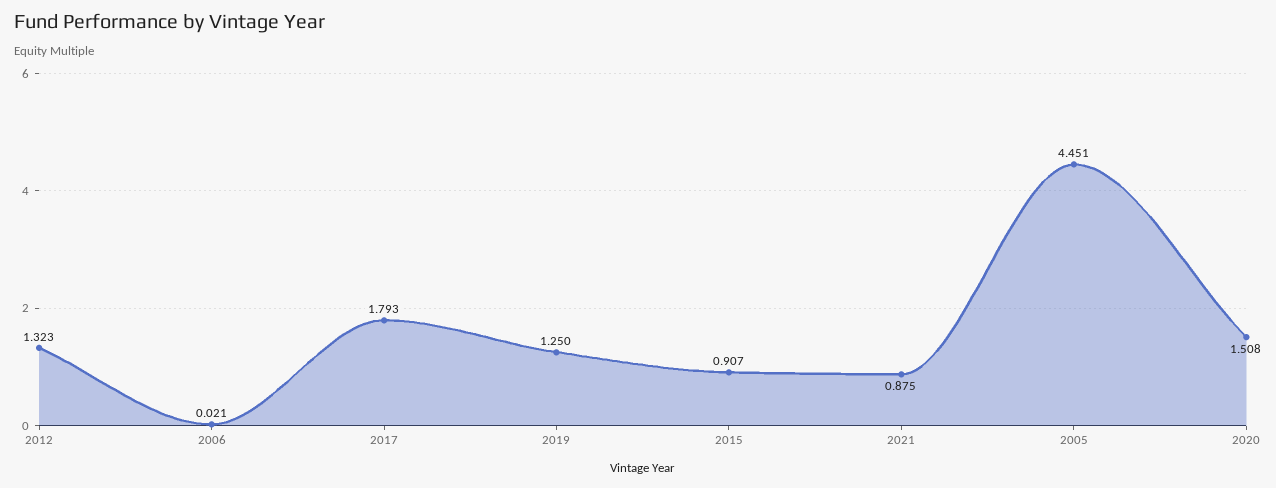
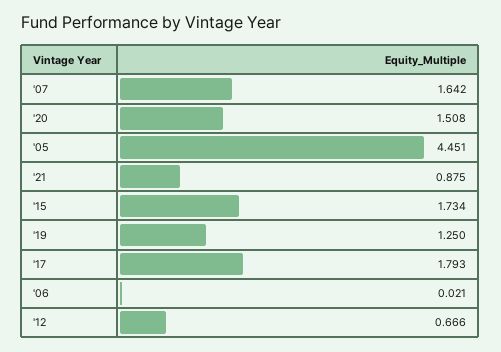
  {
-   "2012": 1.323,
+   "2012": 0.666,
    "2006": 0.021,
    "2017": 1.793,
    "2019": 1.25,
-   "2015": 0.907,
+   "2015": 1.734,
    "2021": 0.875,
    "2005": 4.451,
-   "2020": 1.508
+   "2020": 1.508,
+   "'07": 1.642
  }

